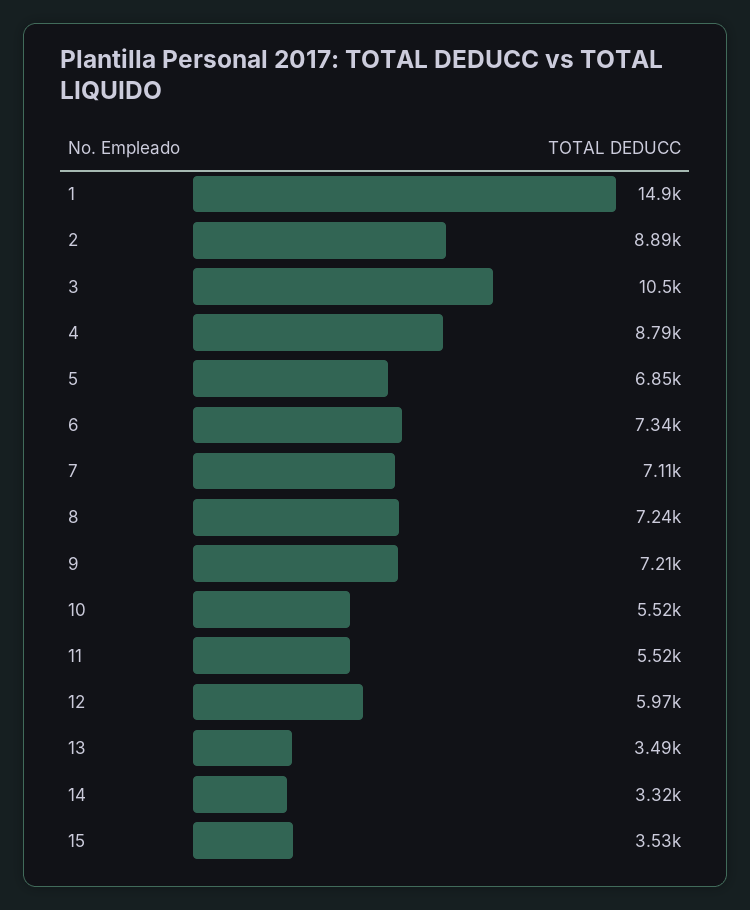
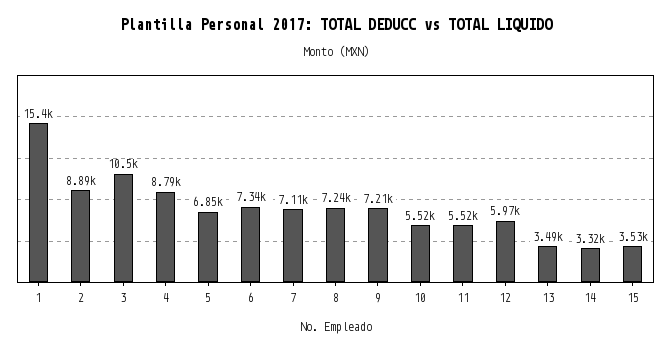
  {
-   "1": 14900,
+   "1": 15400,
    "2": 8890,
    "3": 10500,
    "4": 8790,
    "5": 6850,
    "6": 7340,
    "7": 7110,
    "8": 7240,
    "9": 7210,
    "10": 5520,
    "11": 5520,
    "12": 5970,
    "13": 3490,
    "14": 3320,
    "15": 3530
  }

